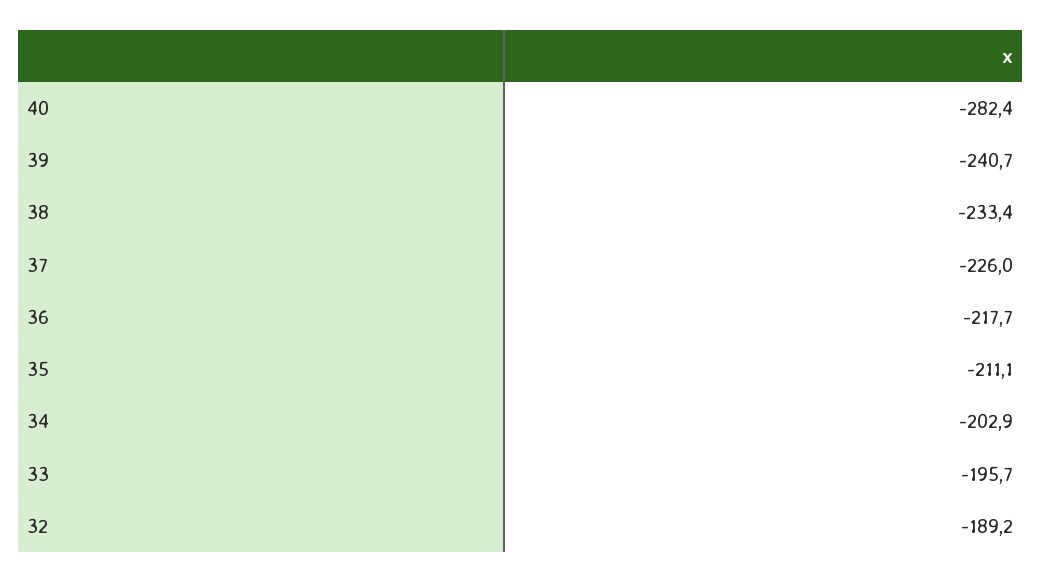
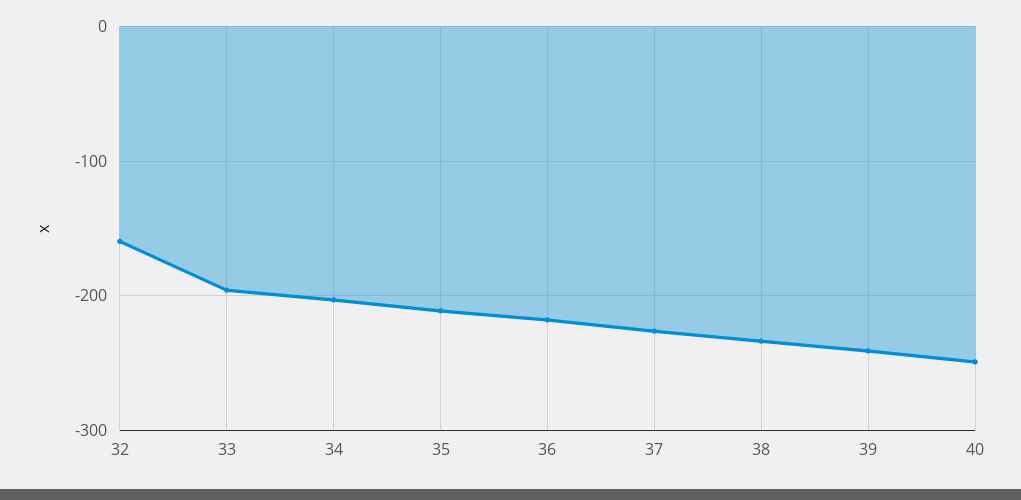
  {
-   "40": -282.4,
+   "40": -250,
    "39": -240.7,
    "38": -233.4,
    "37": -226,
    "36": -217.7,
    "35": -211.1,
    "34": -202.9,
    "33": -195.7,
-   "32": -189.2
+   "32": -160
  }

